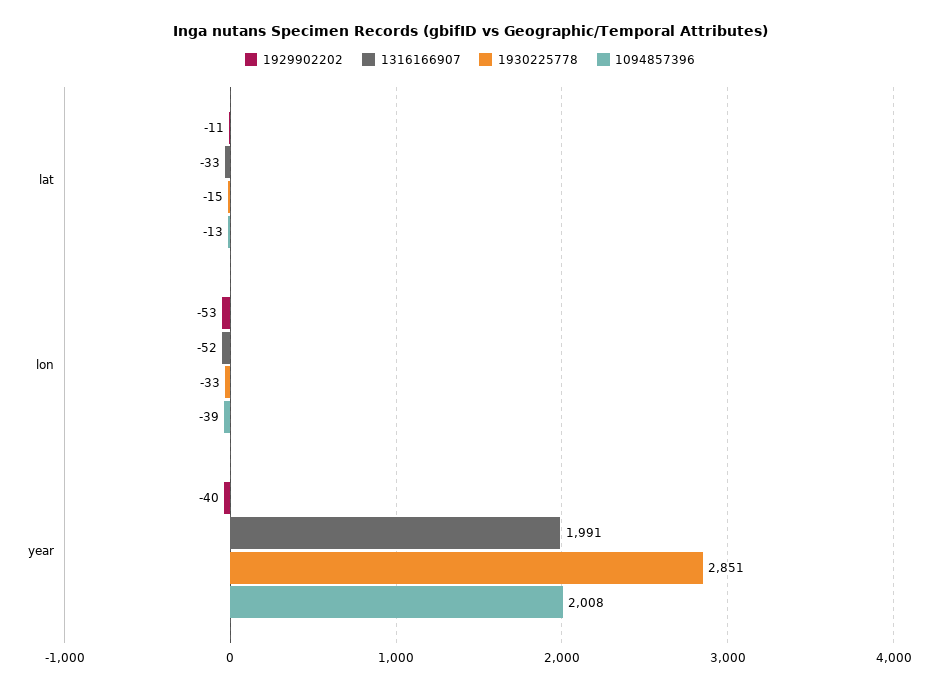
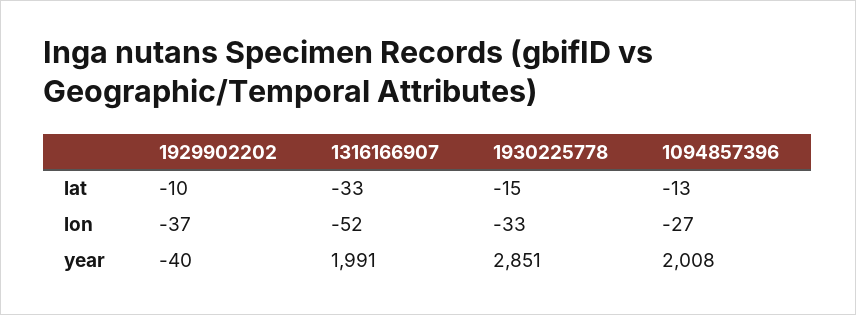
  {
    "1929902202": {
-     "lat": -11,
+     "lat": -10,
-     "lon": -53,
+     "lon": -37,
      "year": -40
    },
    "1316166907": {
      "lat": -33,
      "lon": -52,
      "year": 1991
    },
    "1930225778": {
      "lat": -15,
      "lon": -33,
      "year": 2851
    },
    "1094857396": {
      "lat": -13,
-     "lon": -39,
+     "lon": -27,
      "year": 2008
    }
  }

